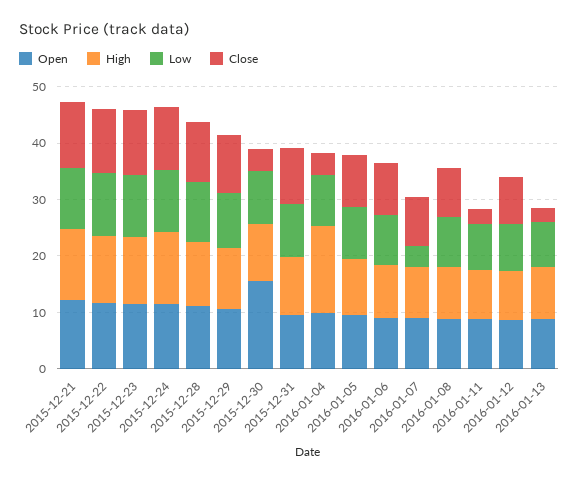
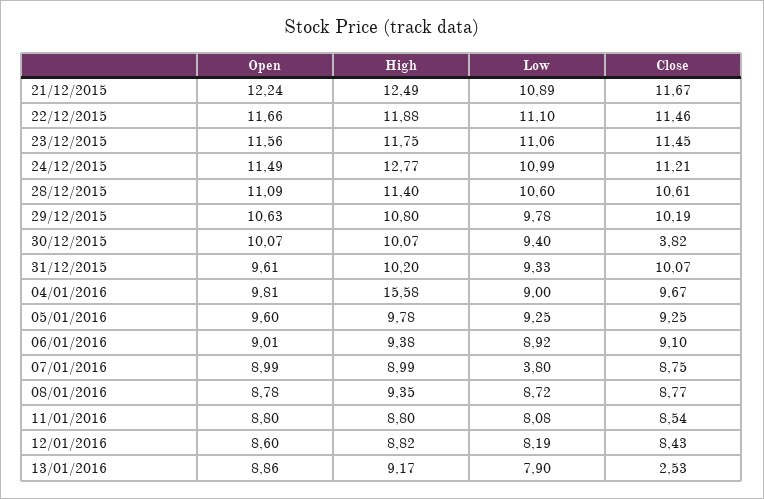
  {
    "Open": {
      "2015-12-21": 12.24,
      "2015-12-22": 11.66,
      "2015-12-23": 11.56,
      "2015-12-24": 11.49,
      "2015-12-28": 11.09,
      "2015-12-29": 10.63,
-     "2015-12-30": 16,
+     "2015-12-30": 10.07,
      "2015-12-31": 9.61,
      "2016-01-04": 9.81,
      "2016-01-05": 9.6,
      "2016-01-06": 9.01,
      "2016-01-07": 8.99,
      "2016-01-08": 8.78,
      "2016-01-11": 8.8,
      "2016-01-12": 8.6,
      "2016-01-13": 8.86
    },
    "High": {
      "2015-12-21": 12.49,
      "2015-12-22": 11.88,
      "2015-12-23": 11.75,
      "2015-12-24": 12.77,
      "2015-12-28": 11.4,
      "2015-12-29": 10.8,
      "2015-12-30": 10.07,
      "2015-12-31": 10.2,
      "2016-01-04": 15.58,
      "2016-01-05": 9.78,
      "2016-01-06": 9.38,
      "2016-01-07": 8.99,
      "2016-01-08": 9.35,
      "2016-01-11": 8.8,
      "2016-01-12": 8.82,
      "2016-01-13": 9.17
    },
    "Low": {
      "2015-12-21": 10.89,
      "2015-12-22": 11.1,
      "2015-12-23": 11.06,
      "2015-12-24": 10.99,
      "2015-12-28": 10.6,
      "2015-12-29": 9.78,
      "2015-12-30": 9.4,
      "2015-12-31": 9.33,
      "2016-01-04": 9,
      "2016-01-05": 9.25,
      "2016-01-06": 8.92,
      "2016-01-07": 3.8,
      "2016-01-08": 8.72,
      "2016-01-11": 8.08,
      "2016-01-12": 8.19,
      "2016-01-13": 7.9
    },
    "Close": {
      "2015-12-21": 11.67,
      "2015-12-22": 11.46,
      "2015-12-23": 11.45,
      "2015-12-24": 11.21,
      "2015-12-28": 10.61,
      "2015-12-29": 10.19,
      "2015-12-30": 3.82,
      "2015-12-31": 10.07,
-     "2016-01-04": 4,
+     "2016-01-04": 9.67,
      "2016-01-05": 9.25,
      "2016-01-06": 9.1,
      "2016-01-07": 8.75,
      "2016-01-08": 8.77,
-     "2016-01-11": 2,
+     "2016-01-11": 8.54,
      "2016-01-12": 8.43,
      "2016-01-13": 2.53
    }
  }

